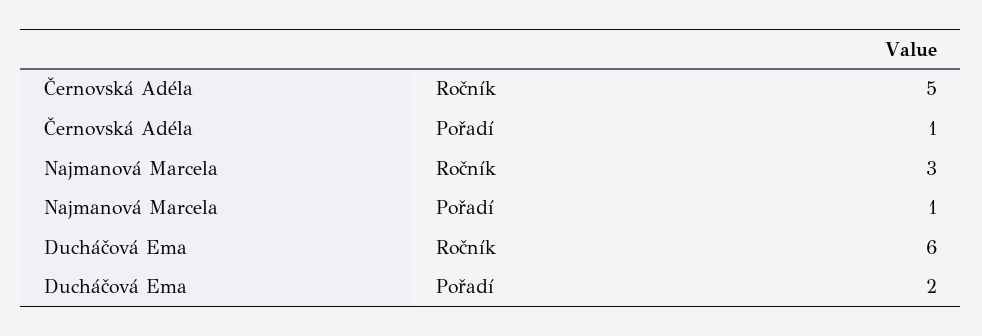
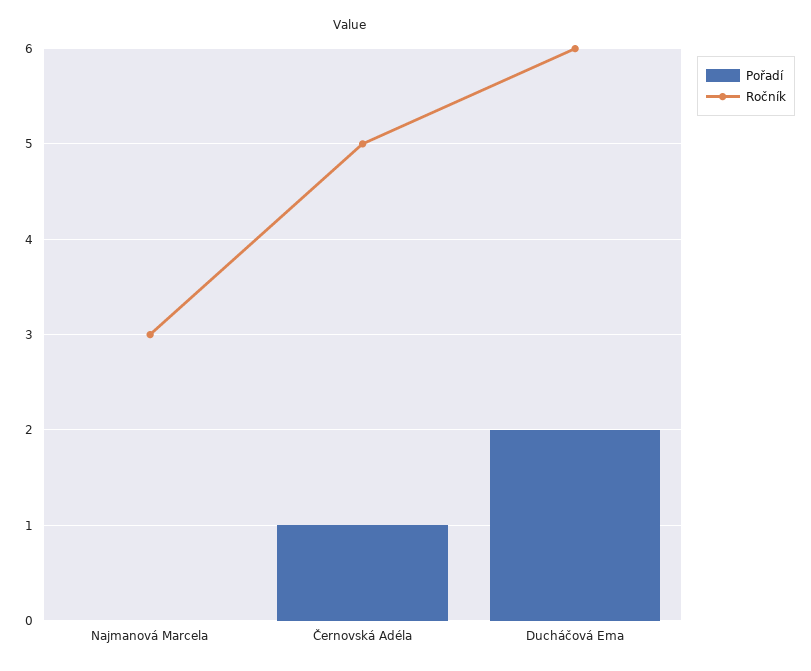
  {
    "Ročník": {
      "Černovská Adéla": 5,
      "Najmanová Marcela": 3,
      "Ducháčová Ema": 6
    },
    "Pořadí": {
      "Černovská Adéla": 1,
-     "Najmanová Marcela": 1,
+     "Najmanová Marcela": 0,
      "Ducháčová Ema": 2
    }
  }

